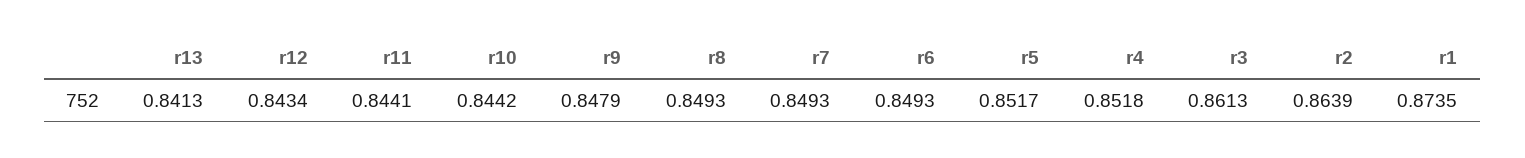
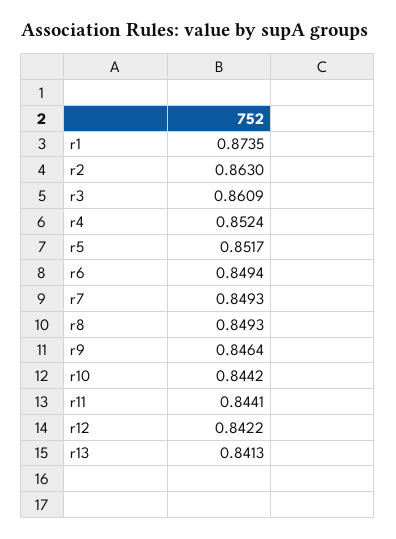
  {
    "r13": 0.8413,
-   "r12": 0.8434,
+   "r12": 0.8422,
    "r11": 0.8441,
    "r10": 0.8442,
-   "r9": 0.8479,
+   "r9": 0.8464,
    "r8": 0.8493,
    "r7": 0.8493,
-   "r6": 0.8493,
+   "r6": 0.8494,
    "r5": 0.8517,
-   "r4": 0.8518,
+   "r4": 0.8524,
-   "r3": 0.8613,
+   "r3": 0.8609,
-   "r2": 0.8639,
+   "r2": 0.863,
    "r1": 0.8735
  }

